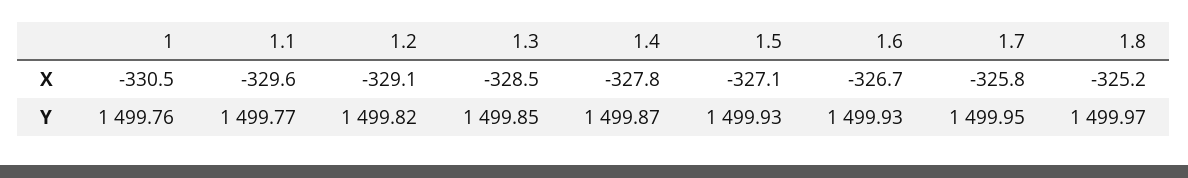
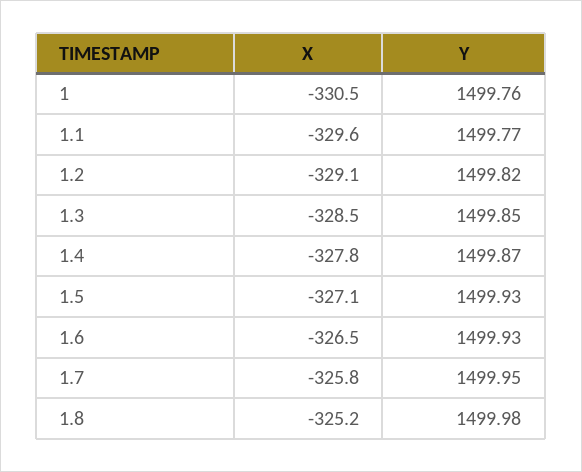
  {
    "1": {
      "X": -330.5,
      "Y": 1499.76
    },
    "1.1": {
      "X": -329.6,
      "Y": 1499.77
    },
    "1.2": {
      "X": -329.1,
      "Y": 1499.82
    },
    "1.3": {
      "X": -328.5,
      "Y": 1499.85
    },
    "1.4": {
      "X": -327.8,
      "Y": 1499.87
    },
    "1.5": {
      "X": -327.1,
      "Y": 1499.93
    },
    "1.6": {
-     "X": -326.7,
+     "X": -326.5,
      "Y": 1499.93
    },
    "1.7": {
      "X": -325.8,
      "Y": 1499.95
    },
    "1.8": {
      "X": -325.2,
-     "Y": 1499.97
+     "Y": 1499.98
    }
  }

